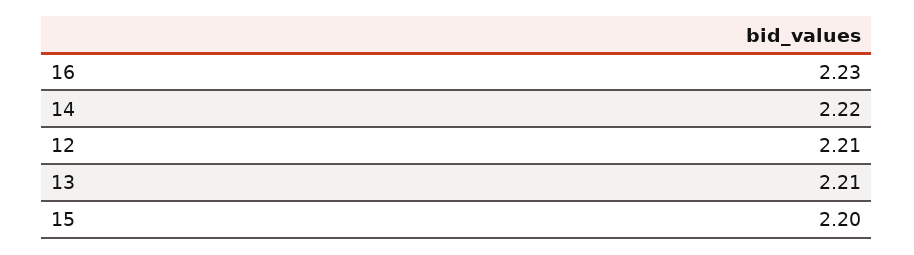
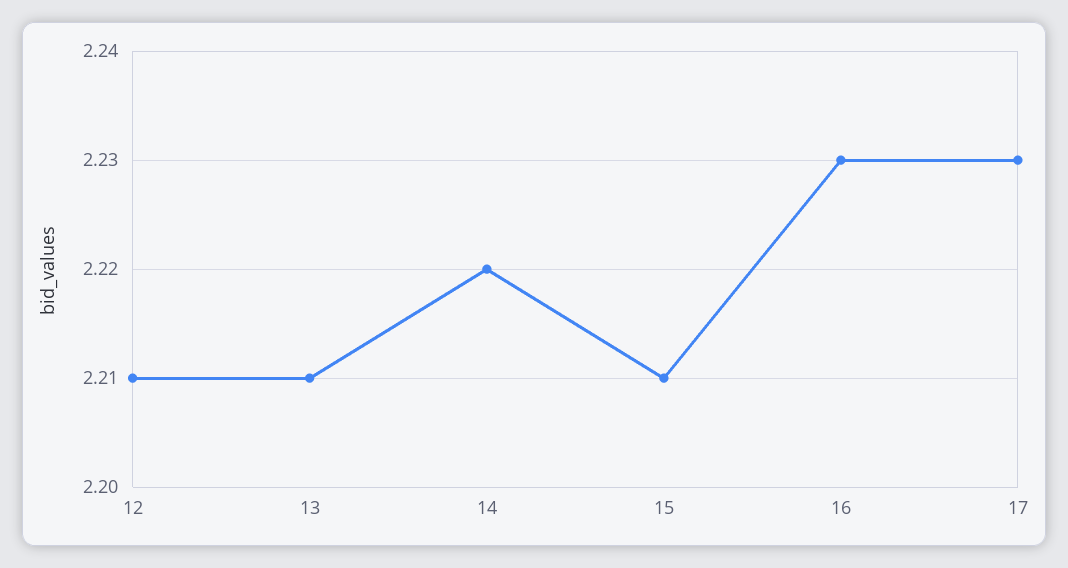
  {
    "16": 2.23,
    "14": 2.22,
    "12": 2.21,
    "13": 2.21,
-   "15": 2.2
+   "15": 2.21,
+   "17": 2.23
  }

